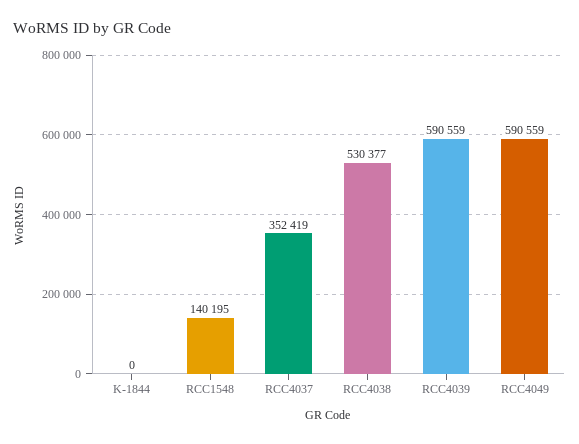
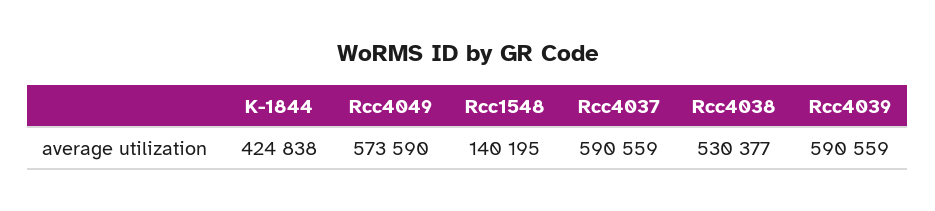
  {
-   "K-1844": 0,
+   "K-1844": 424838,
    "RCC1548": 140195,
-   "RCC4037": 352419,
+   "RCC4037": 590559,
    "RCC4038": 530377,
    "RCC4039": 590559,
-   "RCC4049": 590559
+   "RCC4049": 573590
  }

